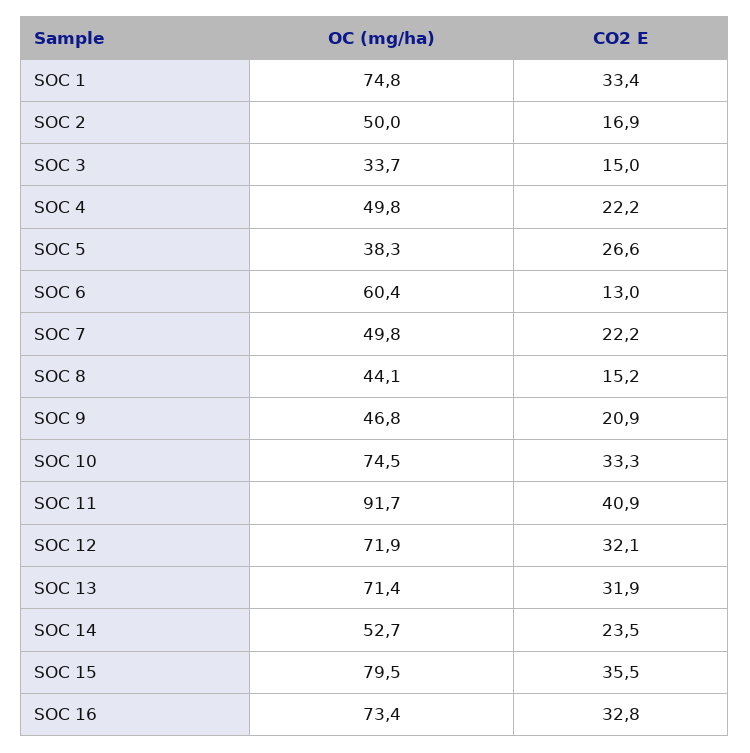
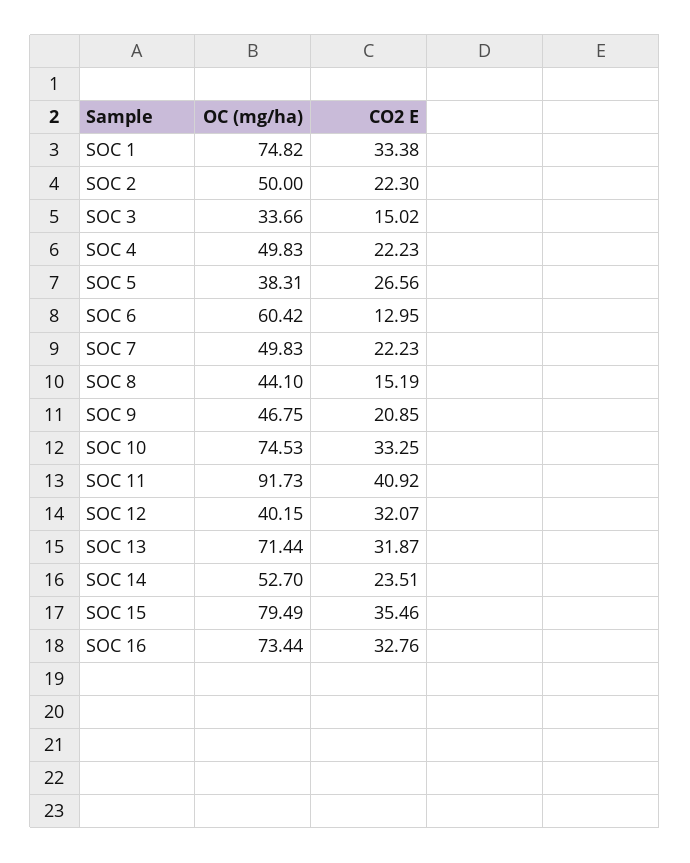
  {
    "OC (mg/ha)": {
      "SOC 1": 74.82,
      "SOC 2": 50,
      "SOC 3": 33.66,
      "SOC 4": 49.83,
      "SOC 5": 38.31,
      "SOC 6": 60.42,
      "SOC 7": 49.83,
      "SOC 8": 44.1,
      "SOC 9": 46.75,
      "SOC 10": 74.53,
      "SOC 11": 91.73,
-     "SOC 12": 71.9,
+     "SOC 12": 40.15,
      "SOC 13": 71.44,
      "SOC 14": 52.7,
      "SOC 15": 79.49,
      "SOC 16": 73.44
    },
    "CO2 E": {
      "SOC 1": 33.38,
-     "SOC 2": 16.9,
+     "SOC 2": 22.3,
      "SOC 3": 15.02,
      "SOC 4": 22.23,
      "SOC 5": 26.56,
      "SOC 6": 12.95,
      "SOC 7": 22.23,
      "SOC 8": 15.19,
      "SOC 9": 20.85,
      "SOC 10": 33.25,
      "SOC 11": 40.92,
      "SOC 12": 32.07,
      "SOC 13": 31.87,
      "SOC 14": 23.51,
      "SOC 15": 35.46,
      "SOC 16": 32.76
    }
  }

